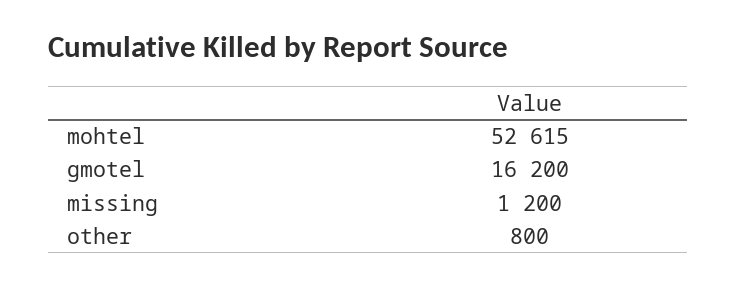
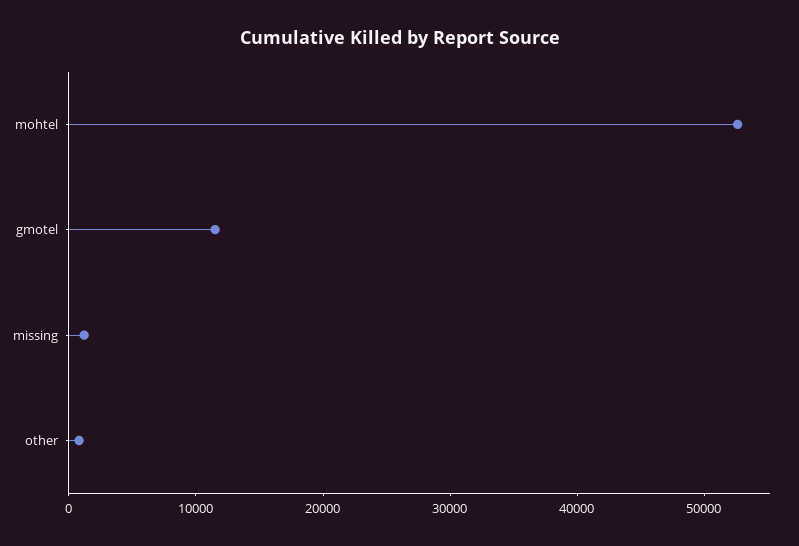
  {
    "mohtel": 52615,
-   "gmotel": 16200,
+   "gmotel": 12000,
    "missing": 1200,
    "other": 800
  }

